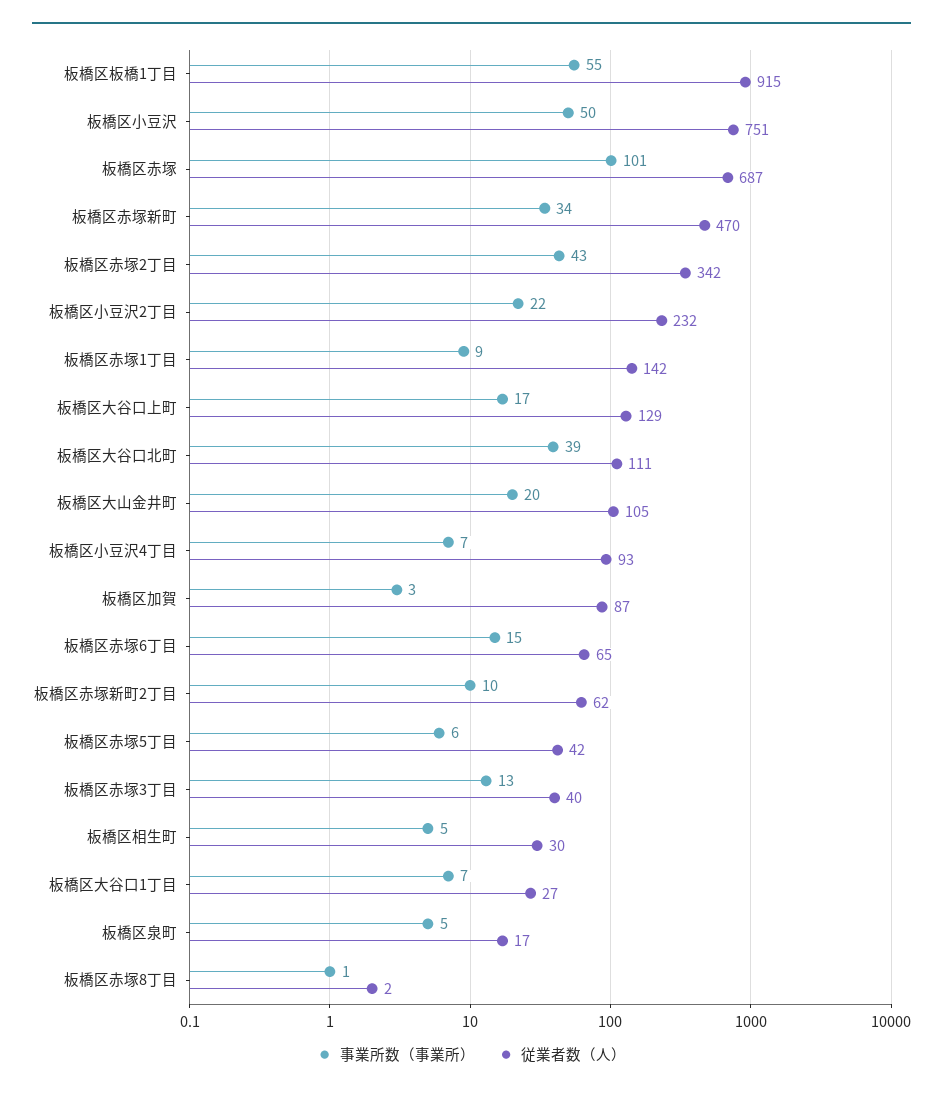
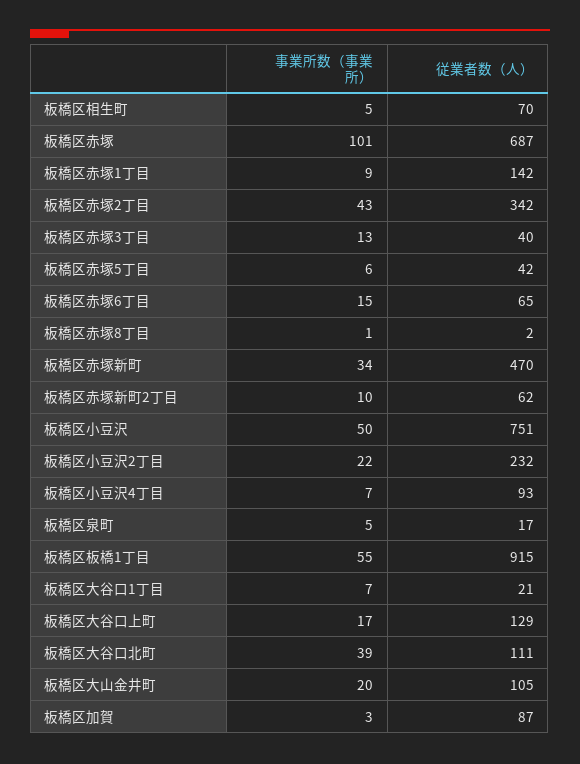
  {
    "事業所数（事業所）": {
      "板橋区板橋1丁目": 55,
      "板橋区小豆沢": 50,
      "板橋区赤塚": 101,
      "板橋区赤塚新町": 34,
      "板橋区赤塚2丁目": 43,
      "板橋区小豆沢2丁目": 22,
      "板橋区赤塚1丁目": 9,
      "板橋区大谷口上町": 17,
      "板橋区大谷口北町": 39,
      "板橋区大山金井町": 20,
      "板橋区小豆沢4丁目": 7,
      "板橋区加賀": 3,
      "板橋区赤塚6丁目": 15,
      "板橋区赤塚新町2丁目": 10,
      "板橋区赤塚5丁目": 6,
      "板橋区赤塚3丁目": 13,
      "板橋区相生町": 5,
      "板橋区大谷口1丁目": 7,
      "板橋区泉町": 5,
      "板橋区赤塚8丁目": 1
    },
    "従業者数（人）": {
      "板橋区板橋1丁目": 915,
      "板橋区小豆沢": 751,
      "板橋区赤塚": 687,
      "板橋区赤塚新町": 470,
      "板橋区赤塚2丁目": 342,
      "板橋区小豆沢2丁目": 232,
      "板橋区赤塚1丁目": 142,
      "板橋区大谷口上町": 129,
      "板橋区大谷口北町": 111,
      "板橋区大山金井町": 105,
      "板橋区小豆沢4丁目": 93,
      "板橋区加賀": 87,
      "板橋区赤塚6丁目": 65,
      "板橋区赤塚新町2丁目": 62,
      "板橋区赤塚5丁目": 42,
      "板橋区赤塚3丁目": 40,
-     "板橋区相生町": 30,
+     "板橋区相生町": 70,
-     "板橋区大谷口1丁目": 27,
+     "板橋区大谷口1丁目": 21,
      "板橋区泉町": 17,
      "板橋区赤塚8丁目": 2
    }
  }

